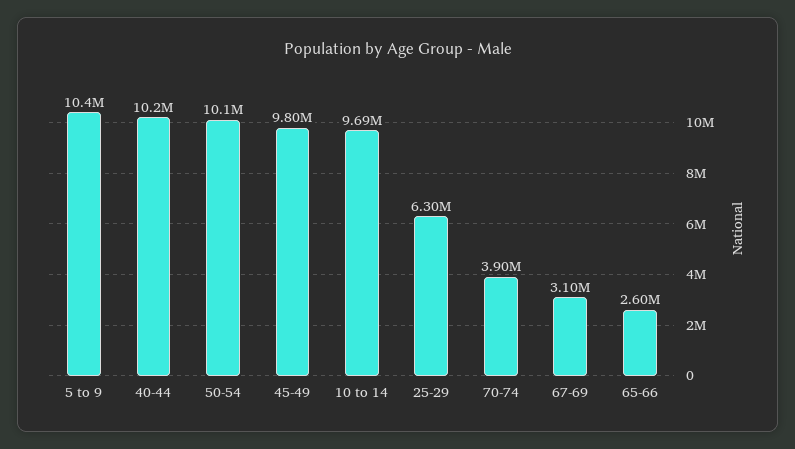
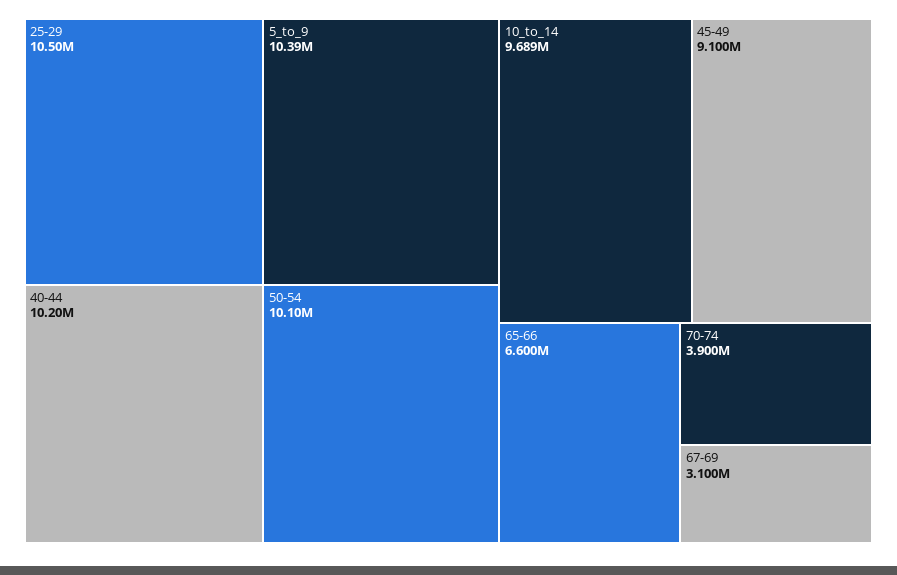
  {
    "5 to 9": 10390000,
    "40-44": 10200000,
    "50-54": 10100000,
-   "45-49": 9800000,
+   "45-49": 9100000,
    "10 to 14": 9689000,
-   "25-29": 6300000,
+   "25-29": 10500000,
    "70-74": 3900000,
    "67-69": 3100000,
-   "65-66": 2600000
+   "65-66": 6600000
  }

